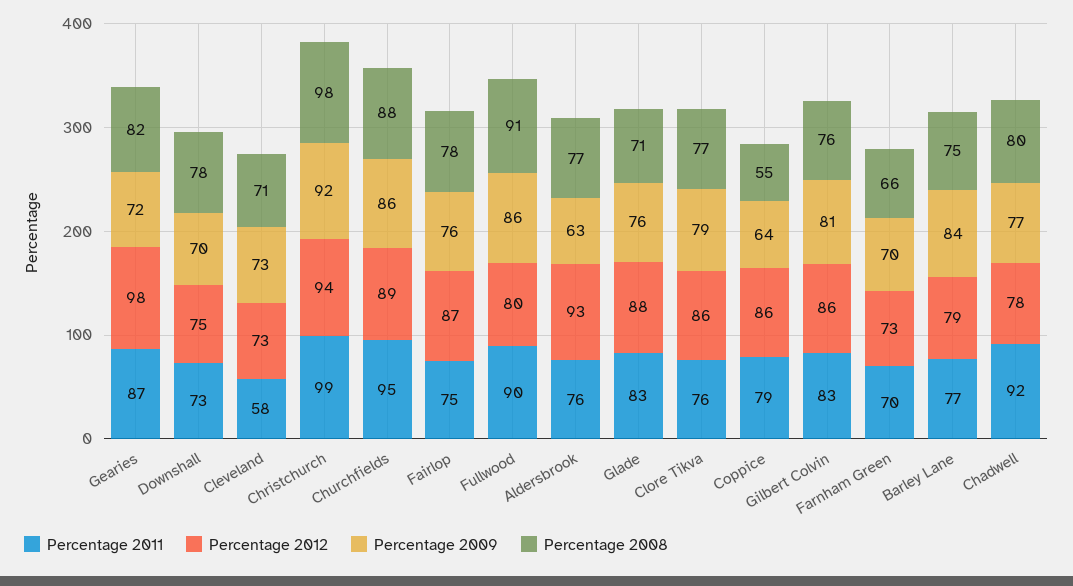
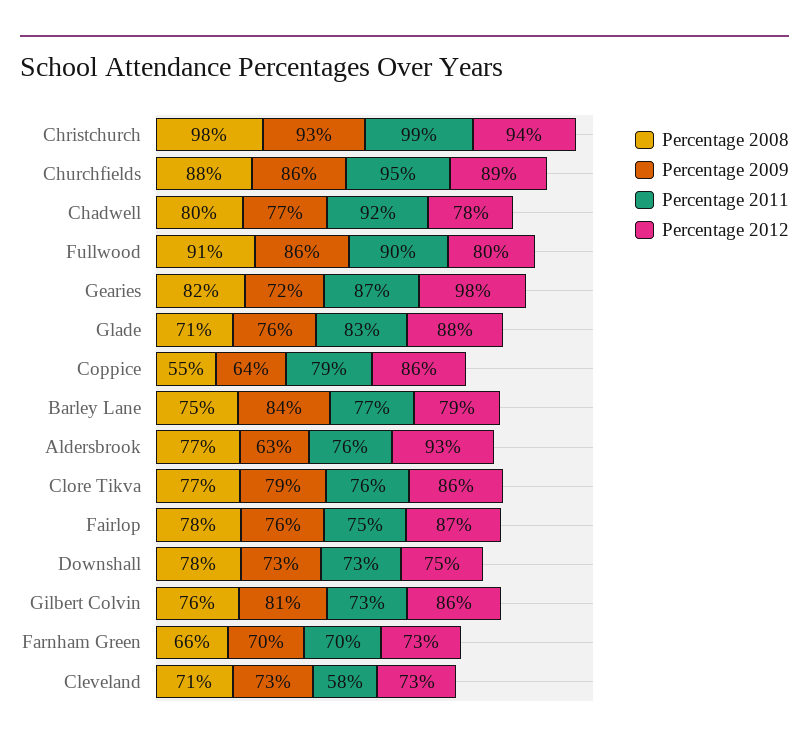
  {
    "Percentage 2011": {
      "Gearies": 87,
      "Downshall": 73,
      "Cleveland": 58,
      "Christchurch": 99,
      "Churchfields": 95,
      "Fairlop": 75,
      "Fullwood": 90,
      "Aldersbrook": 76,
      "Glade": 83,
      "Clore Tikva": 76,
      "Coppice": 79,
-     "Gilbert Colvin": 83,
+     "Gilbert Colvin": 73,
      "Farnham Green": 70,
      "Barley Lane": 77,
      "Chadwell": 92
    },
    "Percentage 2012": {
      "Gearies": 98,
      "Downshall": 75,
      "Cleveland": 73,
      "Christchurch": 94,
      "Churchfields": 89,
      "Fairlop": 87,
      "Fullwood": 80,
      "Aldersbrook": 93,
      "Glade": 88,
      "Clore Tikva": 86,
      "Coppice": 86,
      "Gilbert Colvin": 86,
      "Farnham Green": 73,
      "Barley Lane": 79,
      "Chadwell": 78
    },
    "Percentage 2009": {
      "Gearies": 72,
-     "Downshall": 70,
+     "Downshall": 73,
      "Cleveland": 73,
-     "Christchurch": 92,
+     "Christchurch": 93,
      "Churchfields": 86,
      "Fairlop": 76,
      "Fullwood": 86,
      "Aldersbrook": 63,
      "Glade": 76,
      "Clore Tikva": 79,
      "Coppice": 64,
      "Gilbert Colvin": 81,
      "Farnham Green": 70,
      "Barley Lane": 84,
      "Chadwell": 77
    },
    "Percentage 2008": {
      "Gearies": 82,
      "Downshall": 78,
      "Cleveland": 71,
      "Christchurch": 98,
      "Churchfields": 88,
      "Fairlop": 78,
      "Fullwood": 91,
      "Aldersbrook": 77,
      "Glade": 71,
      "Clore Tikva": 77,
      "Coppice": 55,
      "Gilbert Colvin": 76,
      "Farnham Green": 66,
      "Barley Lane": 75,
      "Chadwell": 80
    }
  }

